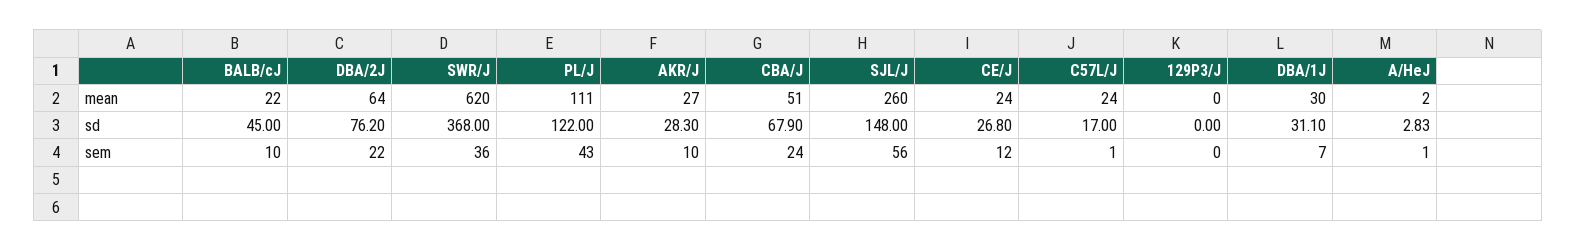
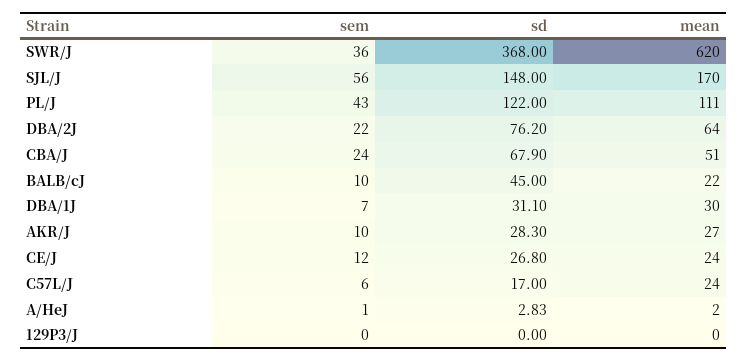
  {
    "BALB/cJ": {
      "mean": 22,
      "sd": 45,
      "sem": 10
    },
    "DBA/2J": {
      "mean": 64,
      "sd": 76.2,
      "sem": 22
    },
    "SWR/J": {
      "mean": 620,
      "sd": 368,
      "sem": 36
    },
    "PL/J": {
      "mean": 111,
      "sd": 122,
      "sem": 43
    },
    "AKR/J": {
      "mean": 27,
      "sd": 28.3,
      "sem": 10
    },
    "CBA/J": {
      "mean": 51,
      "sd": 67.9,
      "sem": 24
    },
    "SJL/J": {
-     "mean": 260,
+     "mean": 170,
      "sd": 148,
      "sem": 56
    },
    "CE/J": {
      "mean": 24,
      "sd": 26.8,
      "sem": 12
    },
    "C57L/J": {
      "mean": 24,
      "sd": 17,
-     "sem": 1
+     "sem": 6
    },
    "129P3/J": {
      "mean": 0,
      "sd": 0,
      "sem": 0
    },
    "DBA/1J": {
      "mean": 30,
      "sd": 31.1,
      "sem": 7
    },
    "A/HeJ": {
      "mean": 2,
      "sd": 2.83,
      "sem": 1
    }
  }

